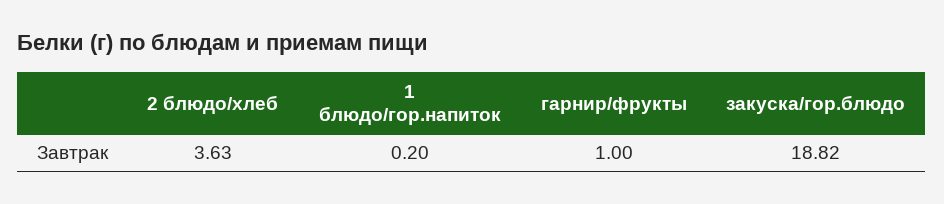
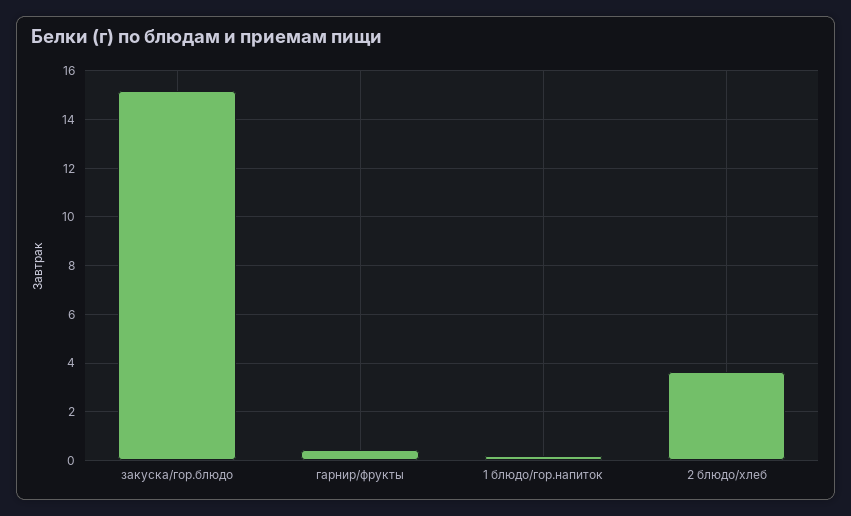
  {
    "2 блюдо/хлеб": 3.63,
    "1 блюдо/гор.напиток": 0.2,
-   "гарнир/фрукты": 1,
+   "гарнир/фрукты": 0.5,
-   "закуска/гор.блюдо": 18.82
+   "закуска/гор.блюдо": 15.25
  }

